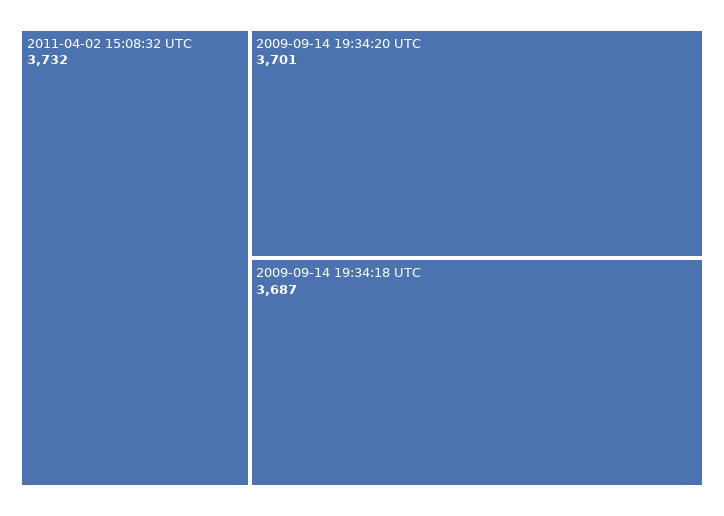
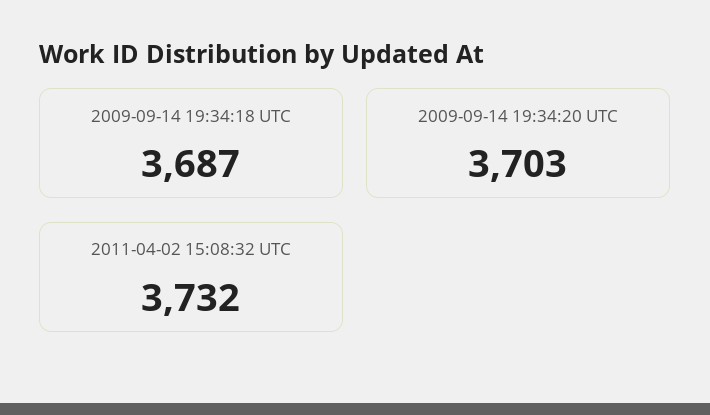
  {
    "2011-04-02 15:08:32 UTC": 3732,
-   "2009-09-14 19:34:20 UTC": 3701,
+   "2009-09-14 19:34:20 UTC": 3703,
    "2009-09-14 19:34:18 UTC": 3687
  }

